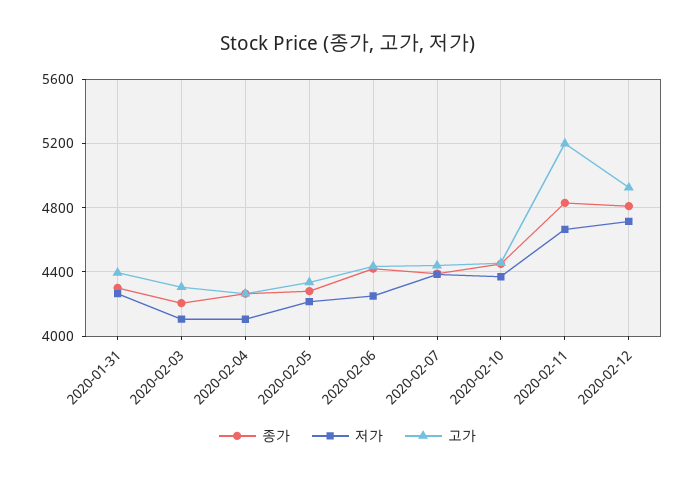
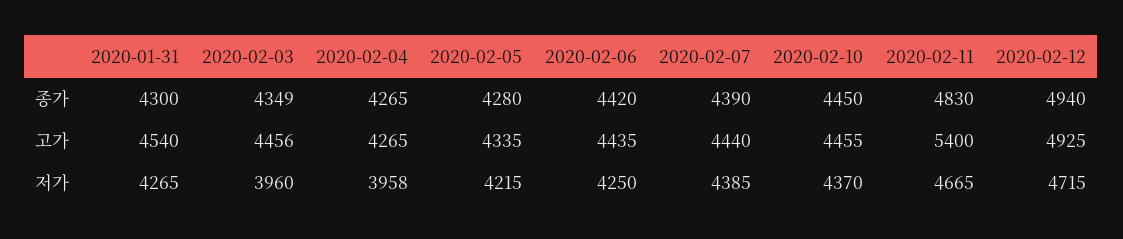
  {
    "종가": {
      "2020-01-31": 4300,
-     "2020-02-03": 4200,
+     "2020-02-03": 4349,
      "2020-02-04": 4265,
      "2020-02-05": 4280,
      "2020-02-06": 4420,
      "2020-02-07": 4390,
      "2020-02-10": 4450,
      "2020-02-11": 4830,
-     "2020-02-12": 4800
+     "2020-02-12": 4940
    },
    "저가": {
      "2020-01-31": 4265,
-     "2020-02-03": 4100,
+     "2020-02-03": 3960,
-     "2020-02-04": 4100,
+     "2020-02-04": 3958,
      "2020-02-05": 4215,
      "2020-02-06": 4250,
      "2020-02-07": 4385,
      "2020-02-10": 4370,
      "2020-02-11": 4665,
      "2020-02-12": 4715
    },
    "고가": {
-     "2020-01-31": 4400,
+     "2020-01-31": 4540,
-     "2020-02-03": 4300,
+     "2020-02-03": 4456,
      "2020-02-04": 4265,
      "2020-02-05": 4335,
      "2020-02-06": 4435,
      "2020-02-07": 4440,
      "2020-02-10": 4455,
-     "2020-02-11": 5200,
+     "2020-02-11": 5400,
      "2020-02-12": 4925
    }
  }

